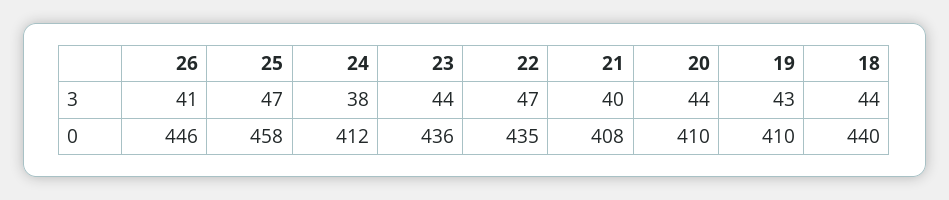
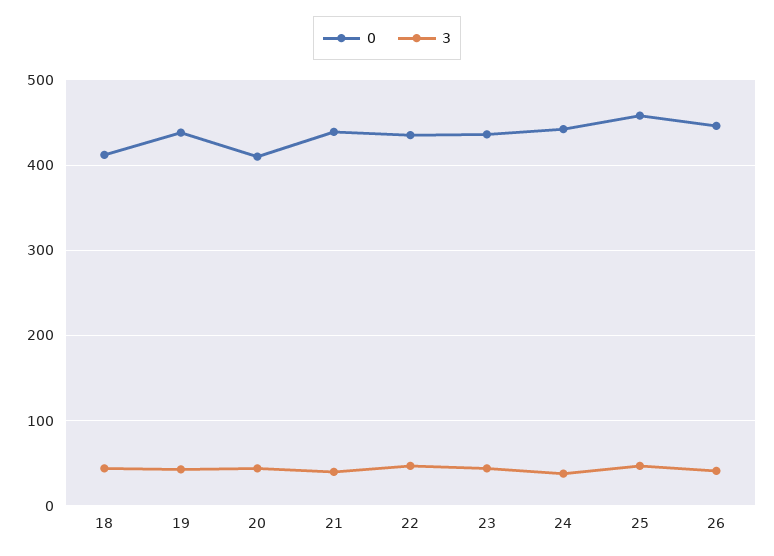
  {
    "3": {
      "26": 41,
      "25": 47,
      "24": 38,
      "23": 44,
      "22": 47,
      "21": 40,
      "20": 44,
      "19": 43,
      "18": 44
    },
    "0": {
      "26": 446,
      "25": 458,
-     "24": 412,
+     "24": 440,
      "23": 436,
      "22": 435,
-     "21": 408,
+     "21": 440,
      "20": 410,
-     "19": 410,
+     "19": 440,
-     "18": 440
+     "18": 410
    }
  }

